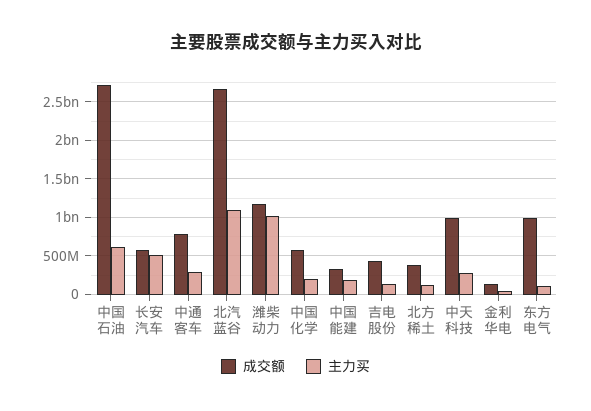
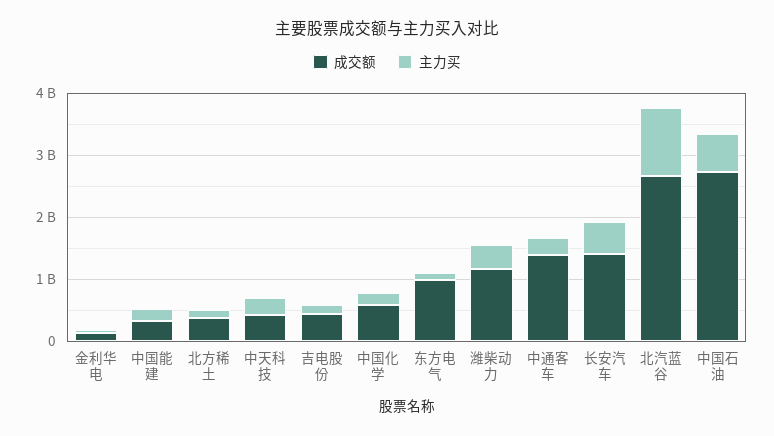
  {
    "成交额": {
      "中国石油": 2700000000,
-     "长安汽车": 600000000,
+     "长安汽车": 1400000000,
-     "中通客车": 800000000,
+     "中通客车": 1400000000,
      "北汽蓝谷": 2700000000,
      "潍柴动力": 1200000000,
      "中国化学": 600000000,
      "中国能建": 300000000,
      "吉电股份": 400000000,
      "北方稀土": 400000000,
-     "中天科技": 1000000000,
+     "中天科技": 400000000,
      "金利华电": 100000000,
      "东方电气": 1000000000
    },
    "主力买": {
      "中国石油": 600000000,
      "长安汽车": 500000000,
      "中通客车": 300000000,
      "北汽蓝谷": 1100000000,
-     "潍柴动力": 1000000000,
+     "潍柴动力": 400000000,
      "中国化学": 200000000,
      "中国能建": 200000000,
      "吉电股份": 100000000,
      "北方稀土": 100000000,
      "中天科技": 300000000,
      "金利华电": 0,
      "东方电气": 100000000
    }
  }

